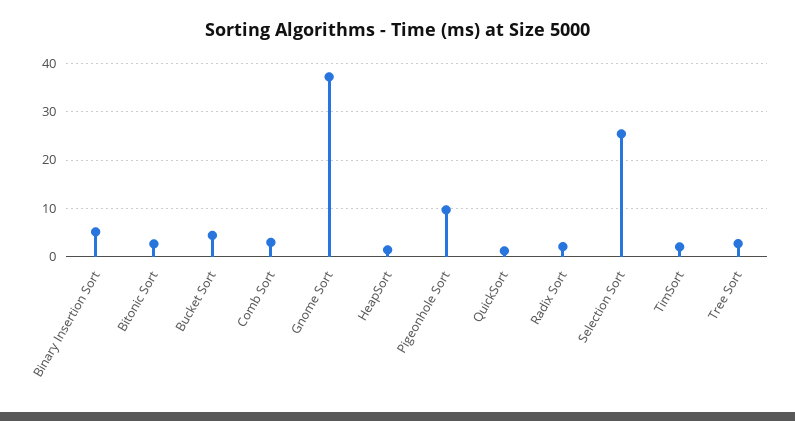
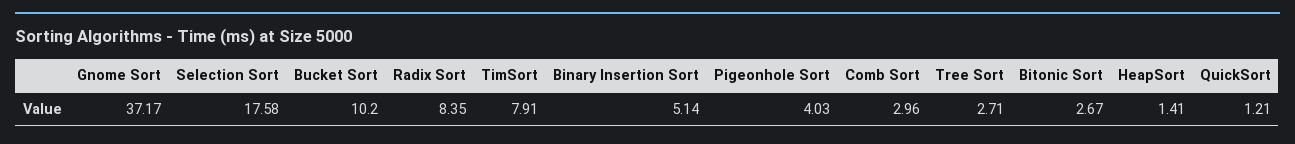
  {
    "Binary Insertion Sort": 5.14,
    "Bitonic Sort": 2.67,
-   "Bucket Sort": 4,
+   "Bucket Sort": 10.2,
    "Comb Sort": 2.96,
    "Gnome Sort": 37.17,
    "HeapSort": 1.41,
-   "Pigeonhole Sort": 10,
+   "Pigeonhole Sort": 4.03,
    "QuickSort": 1.21,
-   "Radix Sort": 2,
+   "Radix Sort": 8.35,
-   "Selection Sort": 26,
+   "Selection Sort": 17.58,
-   "TimSort": 2,
+   "TimSort": 7.91,
    "Tree Sort": 2.71
  }

